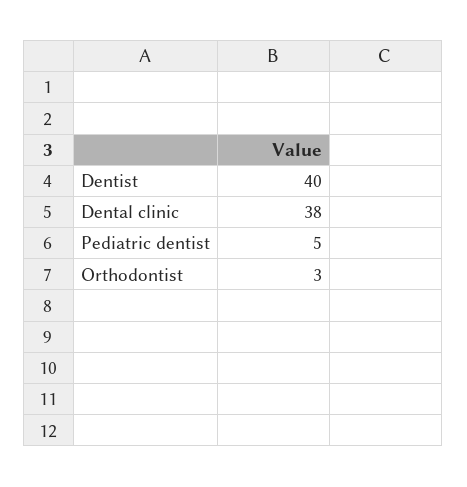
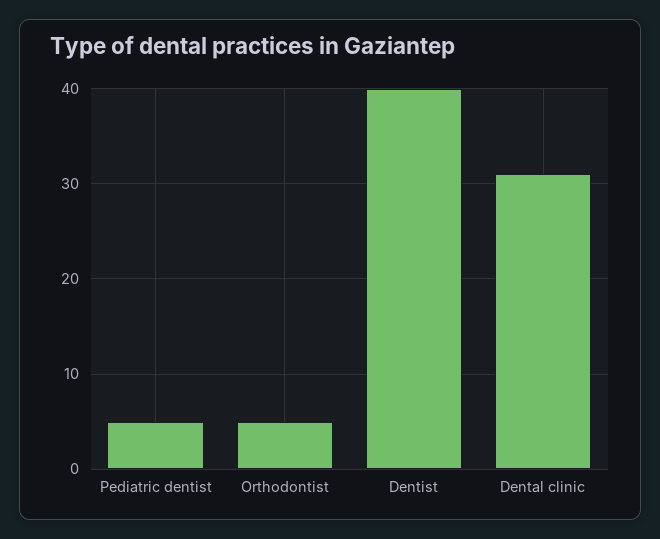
  {
    "Dentist": 40,
-   "Dental clinic": 38,
+   "Dental clinic": 31,
    "Pediatric dentist": 5,
-   "Orthodontist": 3
+   "Orthodontist": 5
  }

